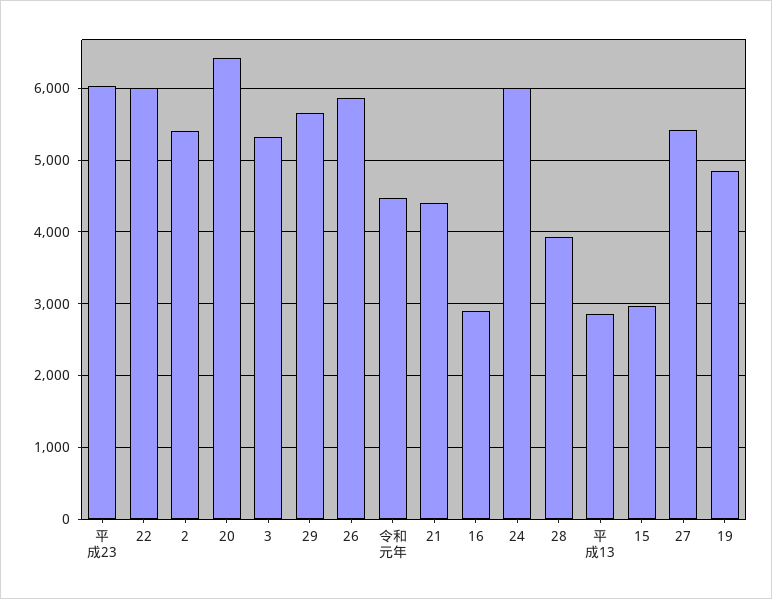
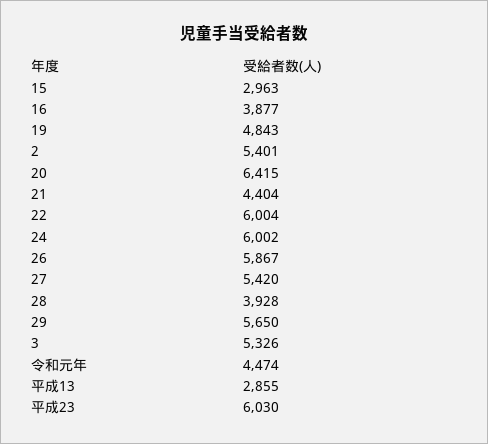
  {
    "平成23": 6030,
    "22": 6004,
    "2": 5401,
    "20": 6415,
    "3": 5326,
    "29": 5650,
    "26": 5867,
    "令和元年": 4474,
    "21": 4404,
-   "16": 2900,
+   "16": 3877,
    "24": 6002,
    "28": 3928,
    "平成13": 2855,
    "15": 2963,
    "27": 5420,
    "19": 4843
  }

